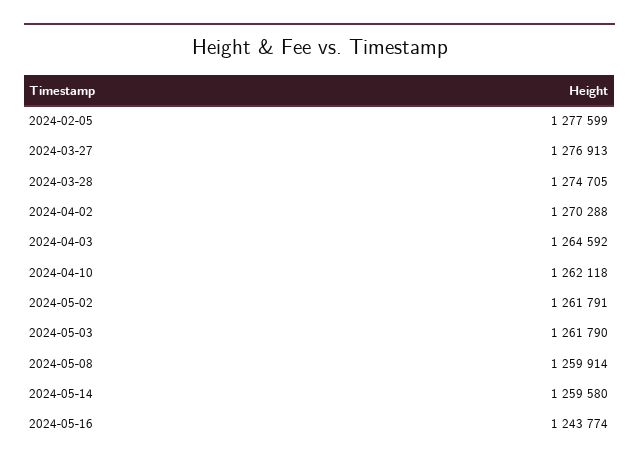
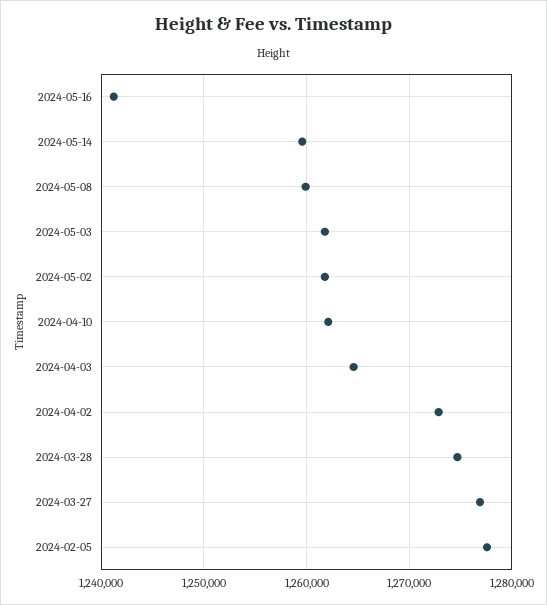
  {
    "2024-02-05": 1277599,
    "2024-03-27": 1276913,
    "2024-03-28": 1274705,
-   "2024-04-02": 1270288,
+   "2024-04-02": 1273000,
    "2024-04-03": 1264592,
    "2024-04-10": 1262118,
    "2024-05-02": 1261791,
    "2024-05-03": 1261790,
    "2024-05-08": 1259914,
    "2024-05-14": 1259580,
-   "2024-05-16": 1243774
+   "2024-05-16": 1241000
  }

